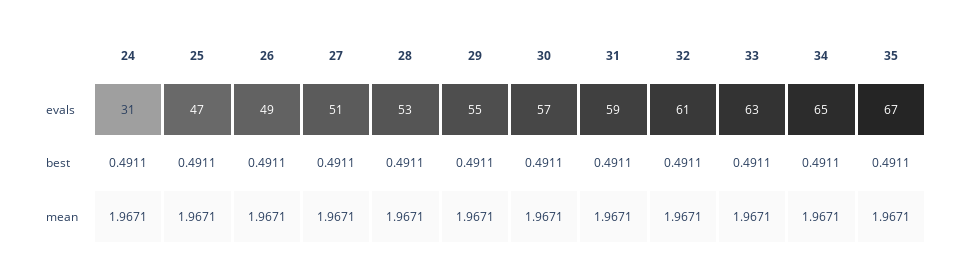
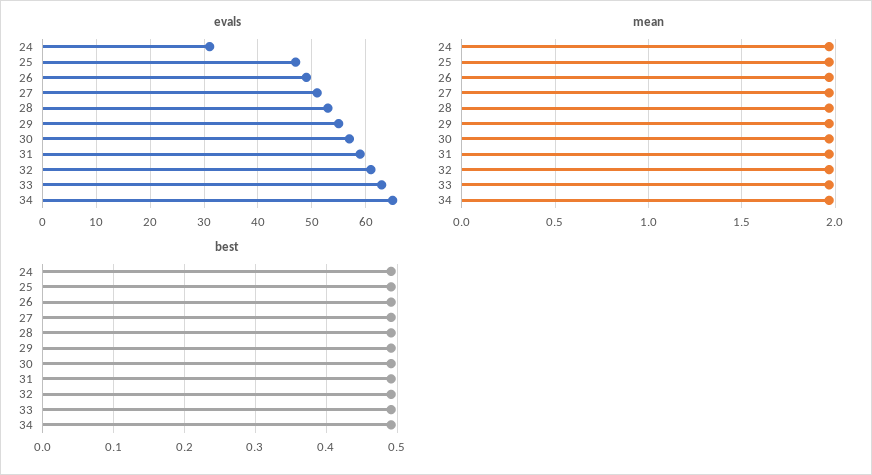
  {
    "evals": {
      "24": 31,
      "25": 47,
      "26": 49,
      "27": 51,
      "28": 53,
      "29": 55,
      "30": 57,
      "31": 59,
      "32": 61,
      "33": 63,
-     "34": 65,
+     "34": 65
-     "35": 67
    },
    "best": {
      "24": 0.4911,
      "25": 0.4911,
      "26": 0.4911,
      "27": 0.4911,
      "28": 0.4911,
      "29": 0.4911,
      "30": 0.4911,
      "31": 0.4911,
      "32": 0.4911,
      "33": 0.4911,
-     "34": 0.4911,
+     "34": 0.4911
-     "35": 0.4911
    },
    "mean": {
      "24": 1.9671,
      "25": 1.9671,
      "26": 1.9671,
      "27": 1.9671,
      "28": 1.9671,
      "29": 1.9671,
      "30": 1.9671,
      "31": 1.9671,
      "32": 1.9671,
      "33": 1.9671,
-     "34": 1.9671,
+     "34": 1.9671
-     "35": 1.9671
    }
  }

